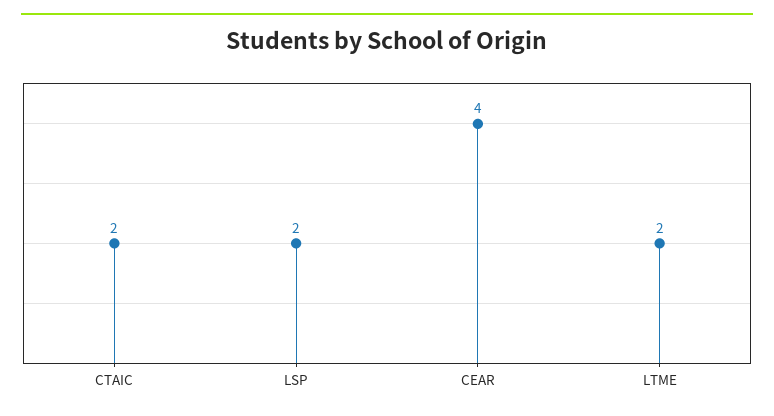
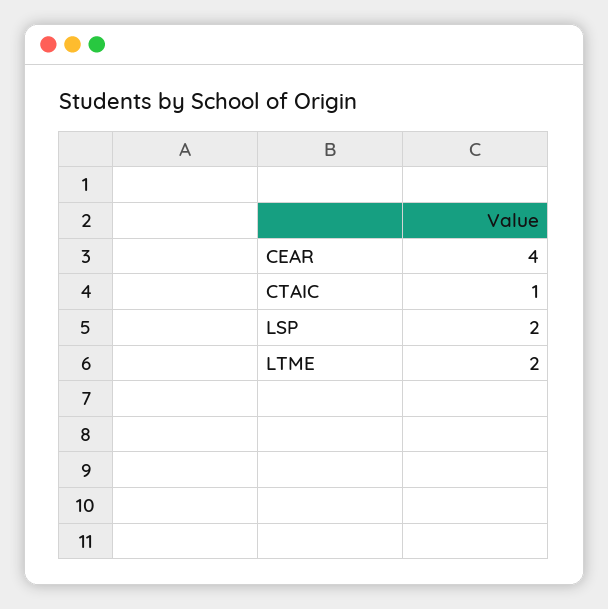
  {
-   "CTAIC": 2,
+   "CTAIC": 1,
    "LSP": 2,
    "CEAR": 4,
    "LTME": 2
  }

